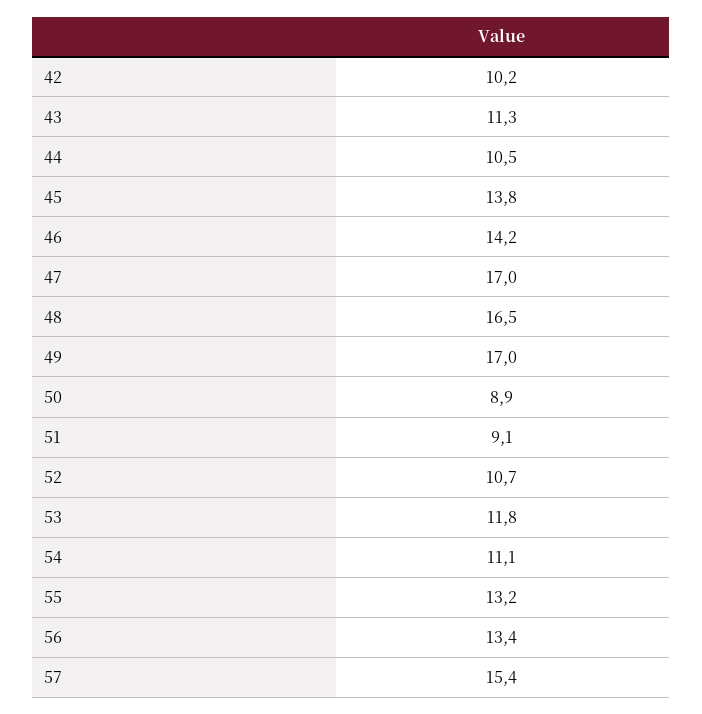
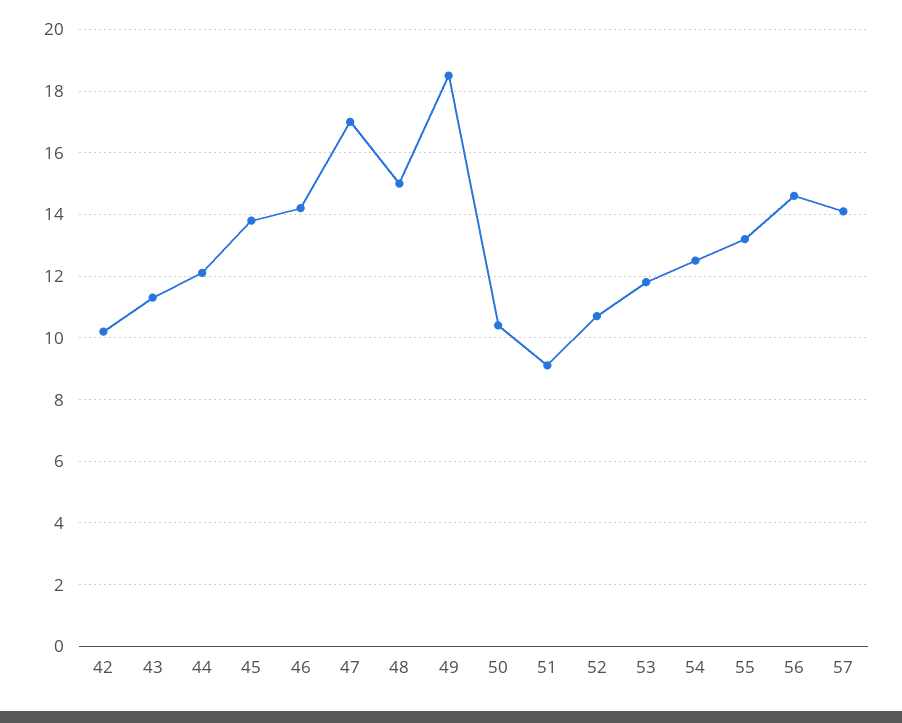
  {
    "42": 10.2,
    "43": 11.3,
-   "44": 10.5,
+   "44": 12,
    "45": 13.8,
    "46": 14.2,
    "47": 17,
-   "48": 16.5,
+   "48": 15,
-   "49": 17,
+   "49": 18.5,
-   "50": 8.9,
+   "50": 10.5,
    "51": 9.1,
    "52": 10.7,
    "53": 11.8,
-   "54": 11.1,
+   "54": 12.5,
    "55": 13.2,
-   "56": 13.4,
+   "56": 14.5,
-   "57": 15.4
+   "57": 14
  }

